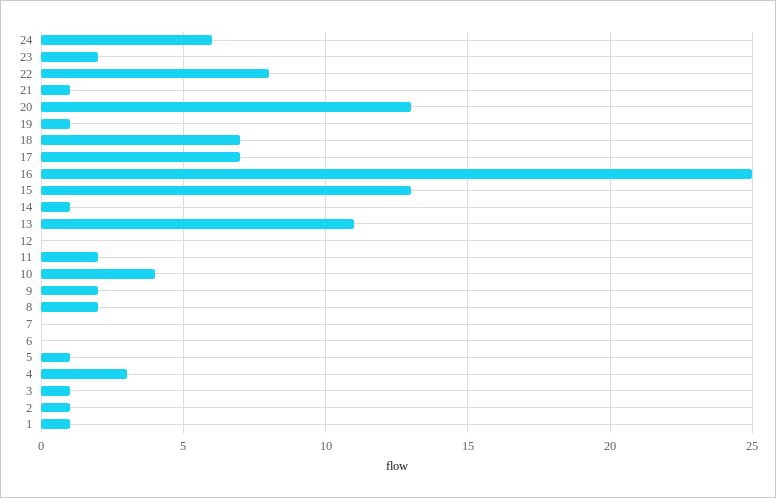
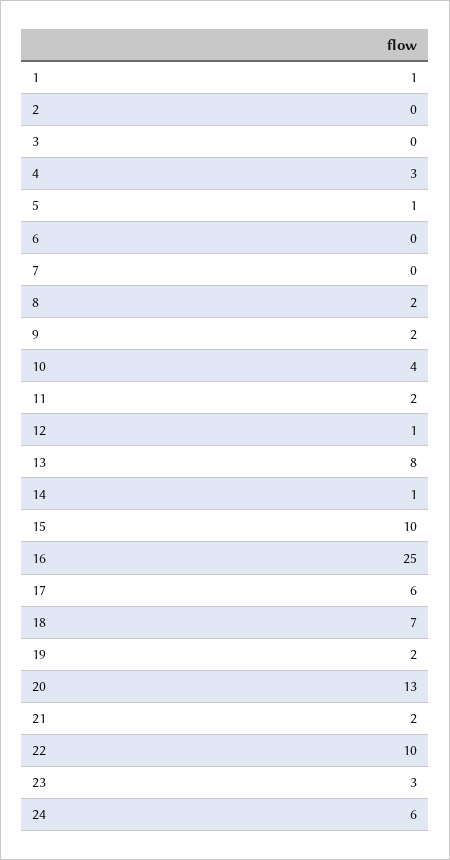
  {
    "24": 6,
-   "23": 2,
+   "23": 3,
-   "22": 8,
+   "22": 10,
-   "21": 1,
+   "21": 2,
    "20": 13,
-   "19": 1,
+   "19": 2,
    "18": 7,
-   "17": 7,
+   "17": 6,
    "16": 25,
-   "15": 13,
+   "15": 10,
    "14": 1,
-   "13": 11,
+   "13": 8,
-   "12": 0,
+   "12": 1,
    "11": 2,
    "10": 4,
    "9": 2,
    "8": 2,
    "7": 0,
    "6": 0,
    "5": 1,
    "4": 3,
-   "3": 1,
+   "3": 0,
-   "2": 1,
+   "2": 0,
    "1": 1
  }

